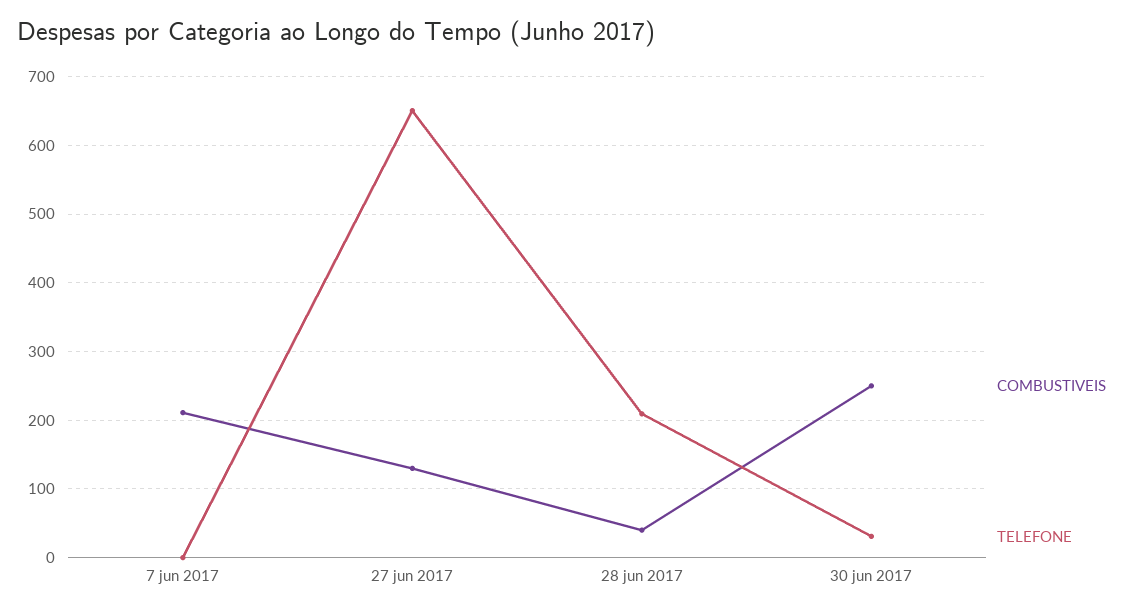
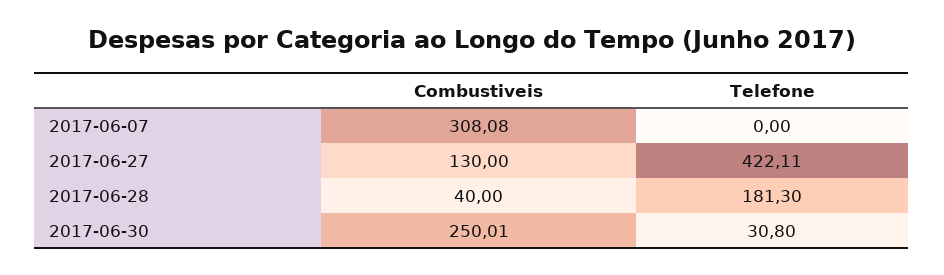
  {
    "COMBUSTIVEIS": {
-     "7 jun 2017": 210,
+     "7 jun 2017": 308.08,
      "27 jun 2017": 130,
      "28 jun 2017": 40,
      "30 jun 2017": 250.01
    },
    "TELEFONE": {
      "7 jun 2017": 0,
-     "27 jun 2017": 650,
+     "27 jun 2017": 422.11,
-     "28 jun 2017": 210,
+     "28 jun 2017": 181.3,
      "30 jun 2017": 30.8
    }
  }

